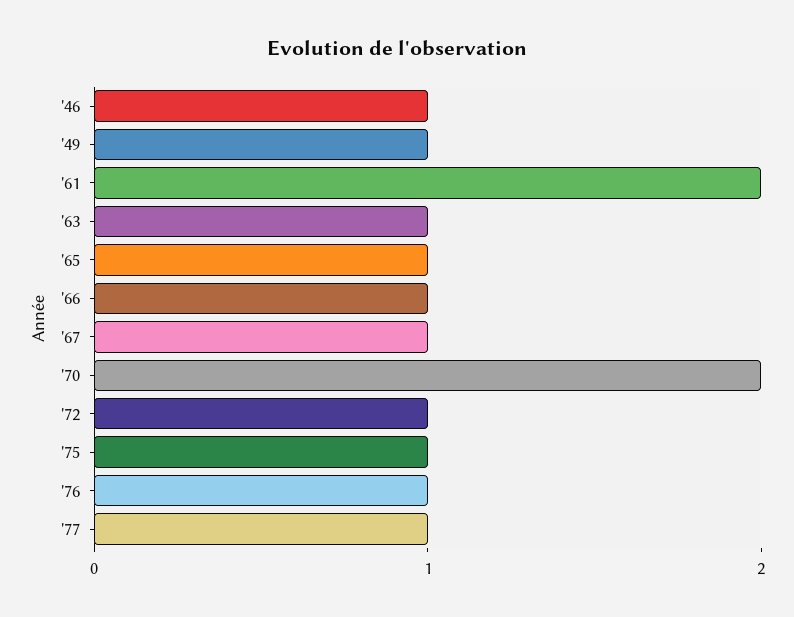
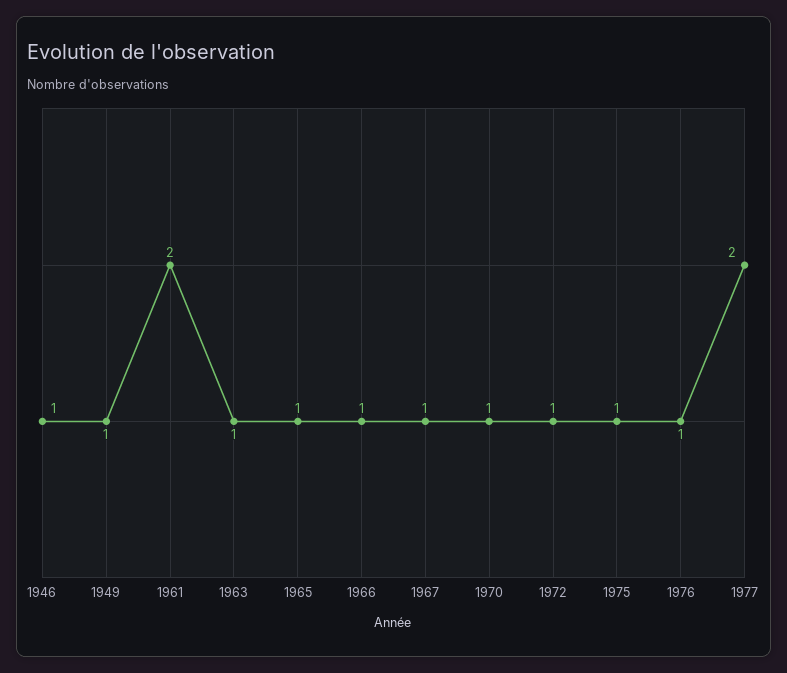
  {
    "'46": 1,
    "'49": 1,
    "'61": 2,
    "'63": 1,
    "'65": 1,
    "'66": 1,
    "'67": 1,
-   "'70": 2,
+   "'70": 1,
    "'72": 1,
    "'75": 1,
    "'76": 1,
-   "'77": 1
+   "'77": 2
  }

